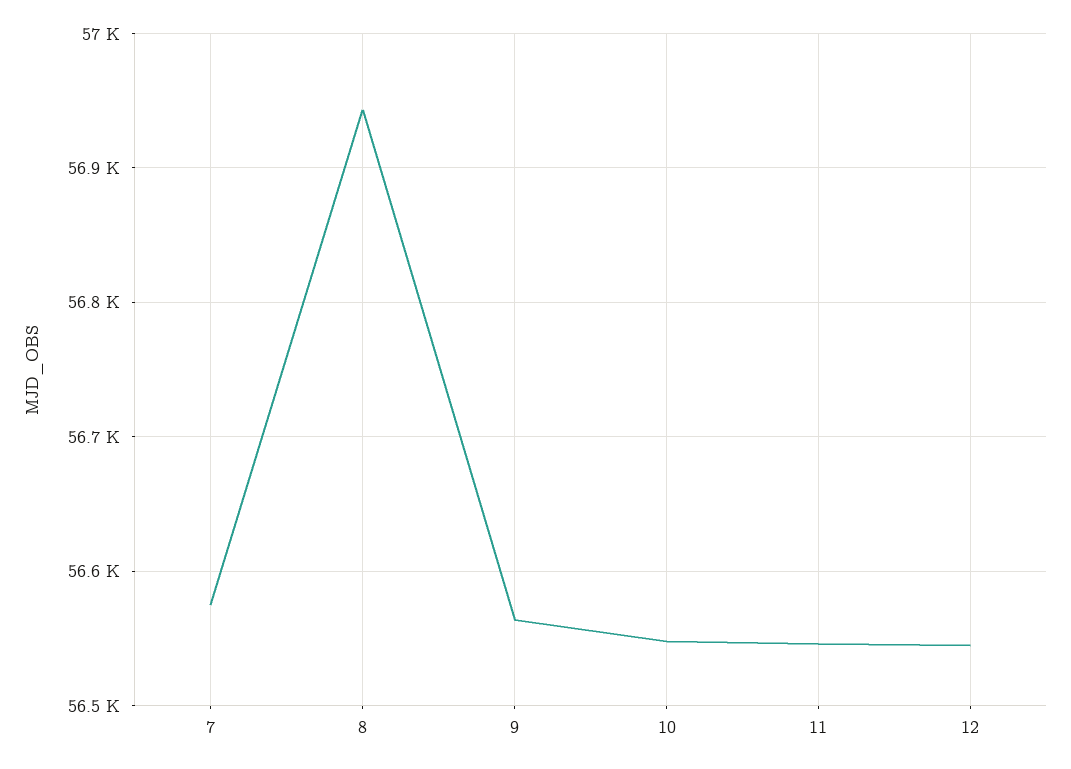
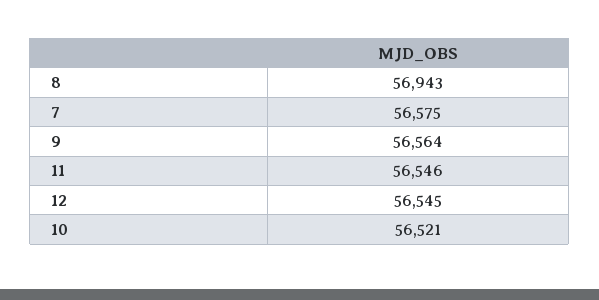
  {
    "7": 56575,
    "8": 56943,
    "9": 56564,
-   "10": 56550,
+   "10": 56521,
    "11": 56546,
    "12": 56545
  }

